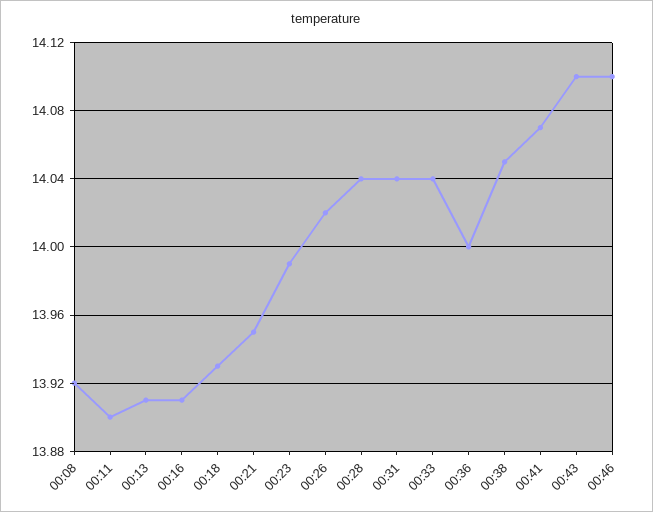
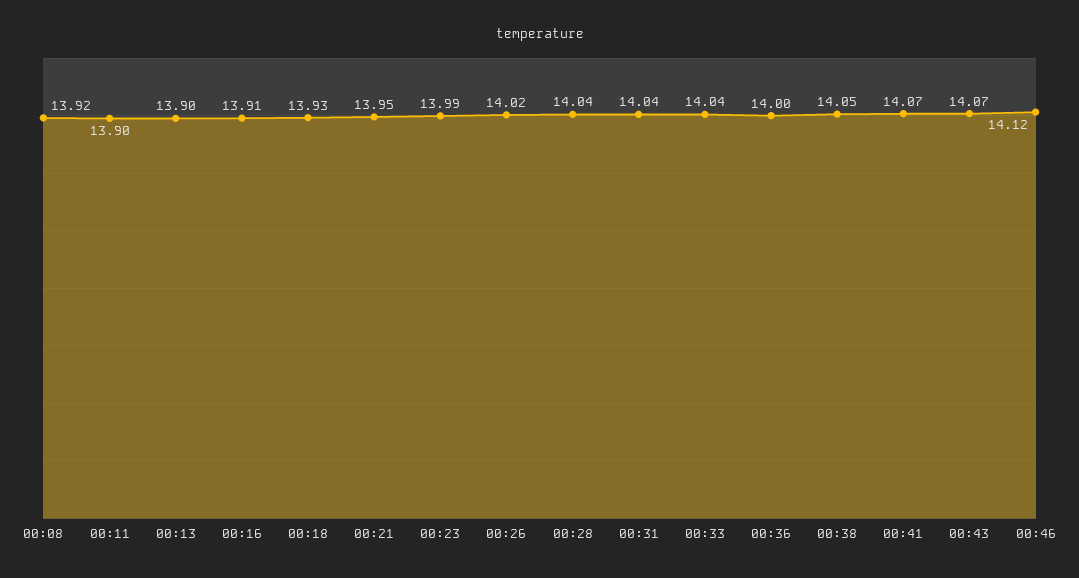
  {
    "00:08": 13.92,
    "00:11": 13.9,
-   "00:13": 13.91,
+   "00:13": 13.9,
    "00:16": 13.91,
    "00:18": 13.93,
    "00:21": 13.95,
    "00:23": 13.99,
    "00:26": 14.02,
    "00:28": 14.04,
    "00:31": 14.04,
    "00:33": 14.04,
    "00:36": 14,
    "00:38": 14.05,
    "00:41": 14.07,
-   "00:43": 14.1,
+   "00:43": 14.07,
-   "00:46": 14.1
+   "00:46": 14.12
  }

